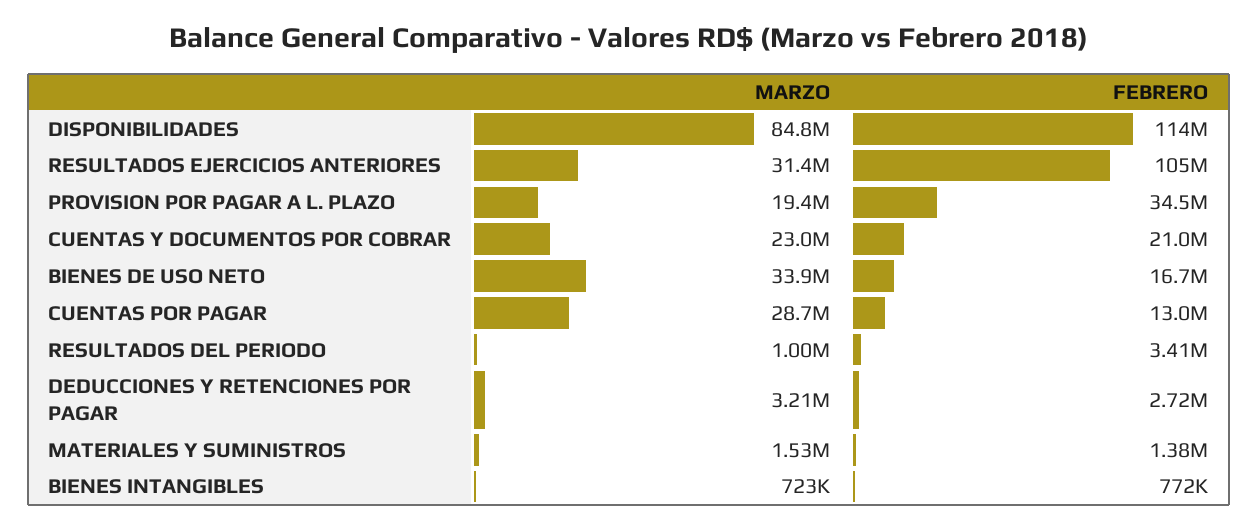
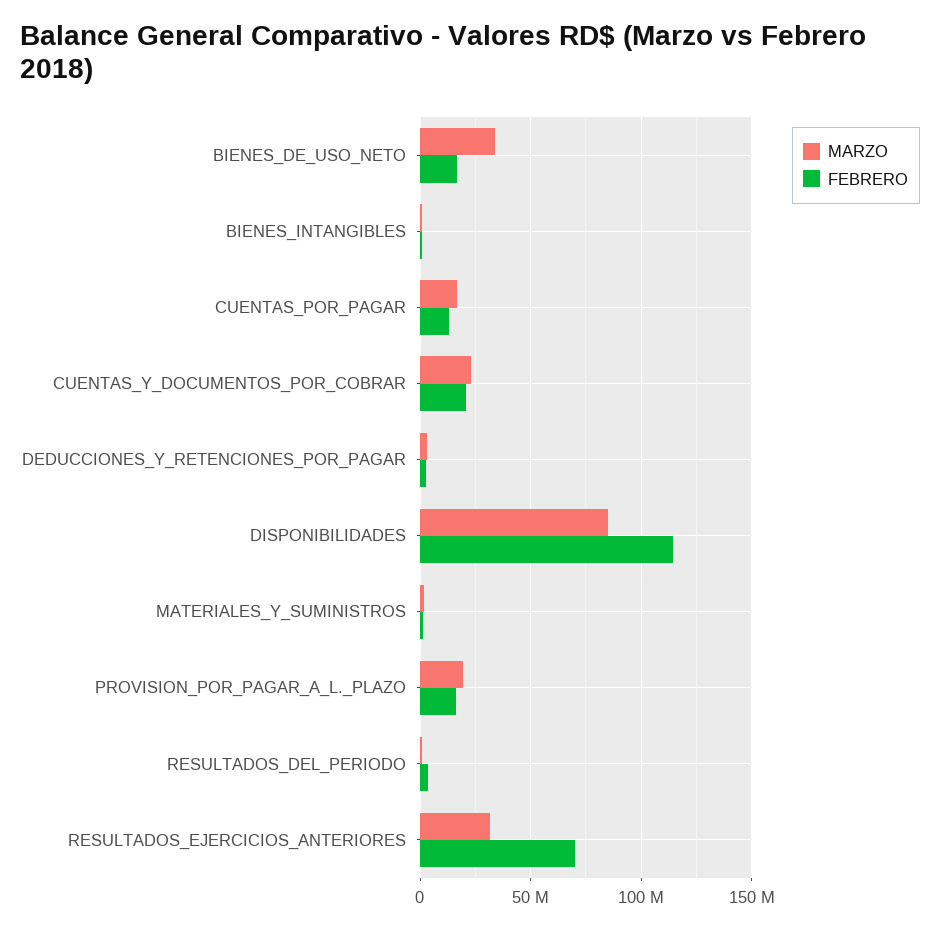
  {
    "MARZO": {
      "DISPONIBILIDADES": 84800000,
      "RESULTADOS EJERCICIOS ANTERIORES": 31400000,
      "PROVISION POR PAGAR A L. PLAZO": 19400000,
      "CUENTAS Y DOCUMENTOS POR COBRAR": 23000000,
      "BIENES DE USO NETO": 33900000,
-     "CUENTAS POR PAGAR": 28700000,
+     "CUENTAS POR PAGAR": 15000000,
      "RESULTADOS DEL PERIODO": 1000000,
      "DEDUCCIONES Y RETENCIONES POR PAGAR": 3210000,
      "MATERIALES Y SUMINISTROS": 1530000,
      "BIENES INTANGIBLES": 723000
    },
    "FEBRERO": {
      "DISPONIBILIDADES": 114000000,
-     "RESULTADOS EJERCICIOS ANTERIORES": 105000000,
+     "RESULTADOS EJERCICIOS ANTERIORES": 70000000,
-     "PROVISION POR PAGAR A L. PLAZO": 34500000,
+     "PROVISION POR PAGAR A L. PLAZO": 15000000,
      "CUENTAS Y DOCUMENTOS POR COBRAR": 21000000,
      "BIENES DE USO NETO": 16700000,
      "CUENTAS POR PAGAR": 13000000,
      "RESULTADOS DEL PERIODO": 3410000,
      "DEDUCCIONES Y RETENCIONES POR PAGAR": 2720000,
      "MATERIALES Y SUMINISTROS": 1380000,
      "BIENES INTANGIBLES": 772000
    }
  }

